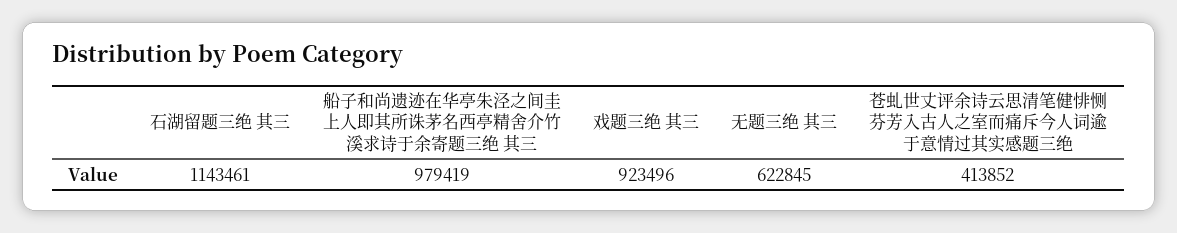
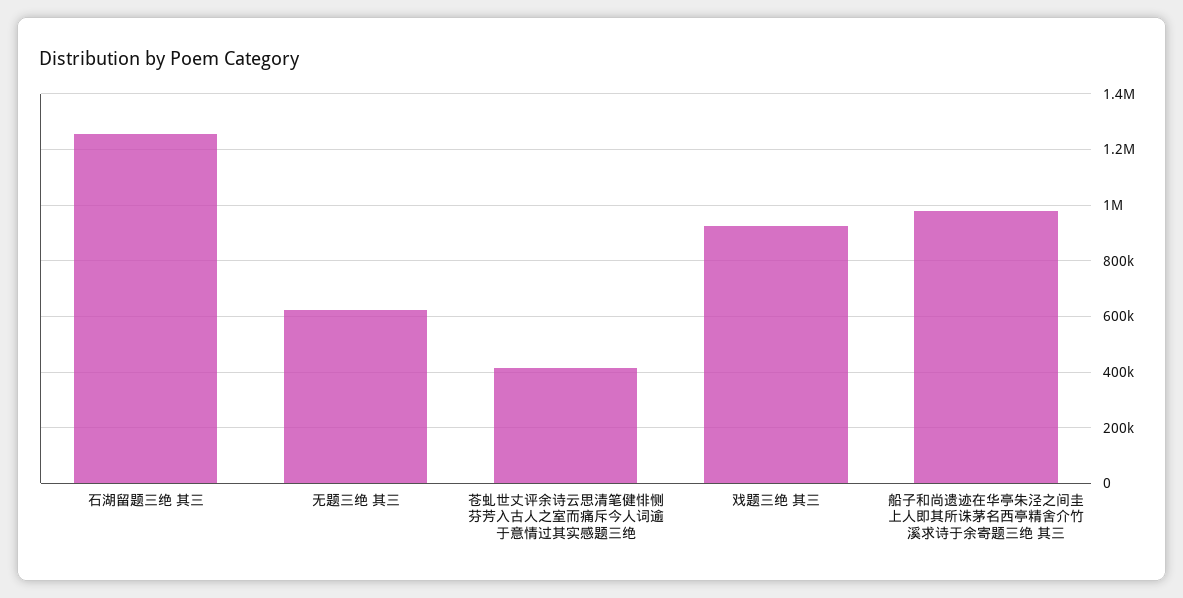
  {
-   "石湖留题三绝 其三": 1143461,
+   "石湖留题三绝 其三": 1250000,
    "船子和尚遗迹在华亭朱泾之间圭上人即其所诛茅名西亭精舍介竹溪求诗于余寄题三绝 其三": 979419,
    "戏题三绝 其三": 923496,
    "无题三绝 其三": 622845,
    "苍虬世丈评余诗云思清笔健悱恻芬芳入古人之室而痛斥今人词逾于意情过其实感题三绝": 413852
  }

